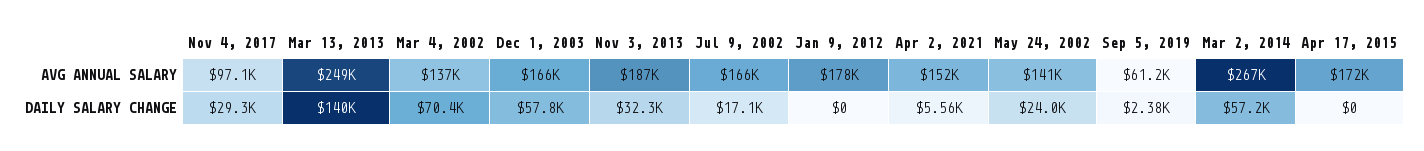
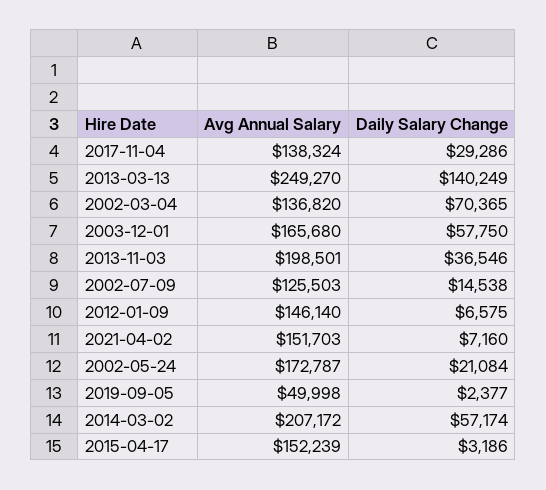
  {
    "Nov 4, 2017": {
-     "AVG ANNUAL SALARY": 97100,
+     "AVG ANNUAL SALARY": 138324,
      "DAILY SALARY CHANGE": 29286
    },
    "Mar 13, 2013": {
      "AVG ANNUAL SALARY": 249270,
      "DAILY SALARY CHANGE": 140249
    },
    "Mar 4, 2002": {
      "AVG ANNUAL SALARY": 136820,
      "DAILY SALARY CHANGE": 70365
    },
    "Dec 1, 2003": {
      "AVG ANNUAL SALARY": 165680,
      "DAILY SALARY CHANGE": 57750
    },
    "Nov 3, 2013": {
-     "AVG ANNUAL SALARY": 187000,
+     "AVG ANNUAL SALARY": 198501,
-     "DAILY SALARY CHANGE": 32300
+     "DAILY SALARY CHANGE": 36546
    },
    "Jul 9, 2002": {
-     "AVG ANNUAL SALARY": 166000,
+     "AVG ANNUAL SALARY": 125503,
-     "DAILY SALARY CHANGE": 17100
+     "DAILY SALARY CHANGE": 14538
    },
    "Jan 9, 2012": {
-     "AVG ANNUAL SALARY": 178000,
+     "AVG ANNUAL SALARY": 146140,
-     "DAILY SALARY CHANGE": 0
+     "DAILY SALARY CHANGE": 6575
    },
    "Apr 2, 2021": {
      "AVG ANNUAL SALARY": 151703,
-     "DAILY SALARY CHANGE": 5560
+     "DAILY SALARY CHANGE": 7160
    },
    "May 24, 2002": {
-     "AVG ANNUAL SALARY": 141000,
+     "AVG ANNUAL SALARY": 172787,
-     "DAILY SALARY CHANGE": 24000
+     "DAILY SALARY CHANGE": 21084
    },
    "Sep 5, 2019": {
-     "AVG ANNUAL SALARY": 61200,
+     "AVG ANNUAL SALARY": 49998,
      "DAILY SALARY CHANGE": 2377
    },
    "Mar 2, 2014": {
-     "AVG ANNUAL SALARY": 267000,
+     "AVG ANNUAL SALARY": 207172,
      "DAILY SALARY CHANGE": 57174
    },
    "Apr 17, 2015": {
-     "AVG ANNUAL SALARY": 172000,
+     "AVG ANNUAL SALARY": 152239,
-     "DAILY SALARY CHANGE": 0
+     "DAILY SALARY CHANGE": 3186
    }
  }

